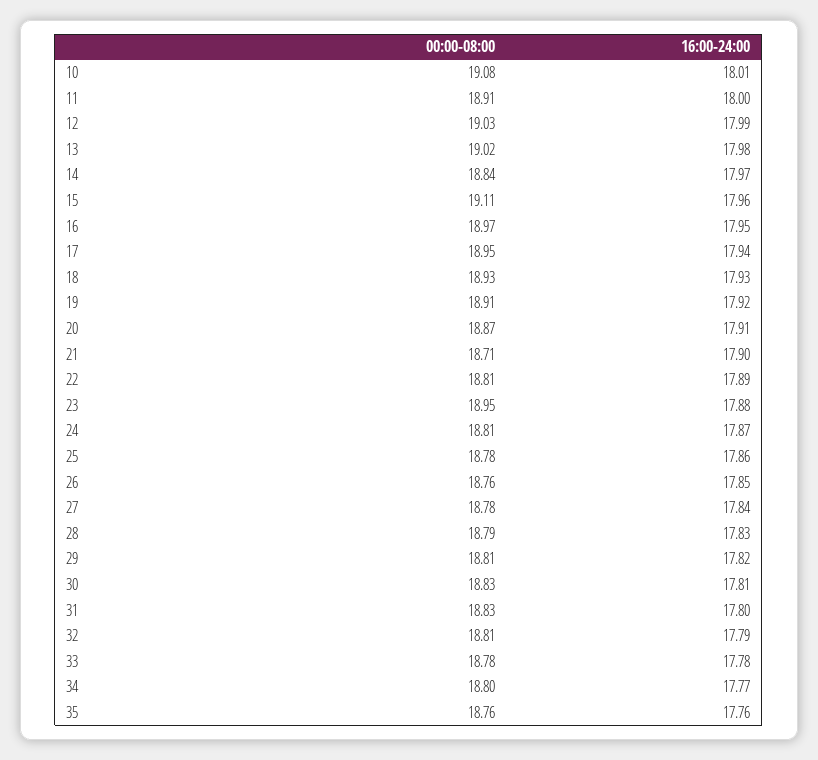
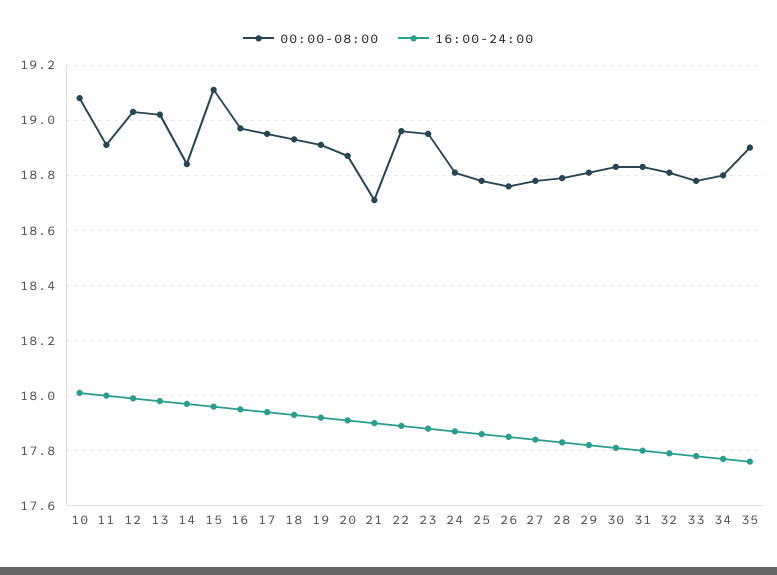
  {
    "00:00-08:00": {
      "10": 19.08,
      "11": 18.91,
      "12": 19.03,
      "13": 19.02,
      "14": 18.84,
      "15": 19.11,
      "16": 18.97,
      "17": 18.95,
      "18": 18.93,
      "19": 18.91,
      "20": 18.87,
      "21": 18.71,
-     "22": 18.81,
+     "22": 18.95,
      "23": 18.95,
      "24": 18.81,
      "25": 18.78,
      "26": 18.76,
      "27": 18.78,
      "28": 18.79,
      "29": 18.81,
      "30": 18.83,
      "31": 18.83,
      "32": 18.81,
      "33": 18.78,
      "34": 18.8,
-     "35": 18.76
+     "35": 18.9
    },
    "16:00-24:00": {
      "10": 18.01,
      "11": 18,
      "12": 17.99,
      "13": 17.98,
      "14": 17.97,
      "15": 17.96,
      "16": 17.95,
      "17": 17.94,
      "18": 17.93,
      "19": 17.92,
      "20": 17.91,
      "21": 17.9,
      "22": 17.89,
      "23": 17.88,
      "24": 17.87,
      "25": 17.86,
      "26": 17.85,
      "27": 17.84,
      "28": 17.83,
      "29": 17.82,
      "30": 17.81,
      "31": 17.8,
      "32": 17.79,
      "33": 17.78,
      "34": 17.77,
      "35": 17.76
    }
  }

